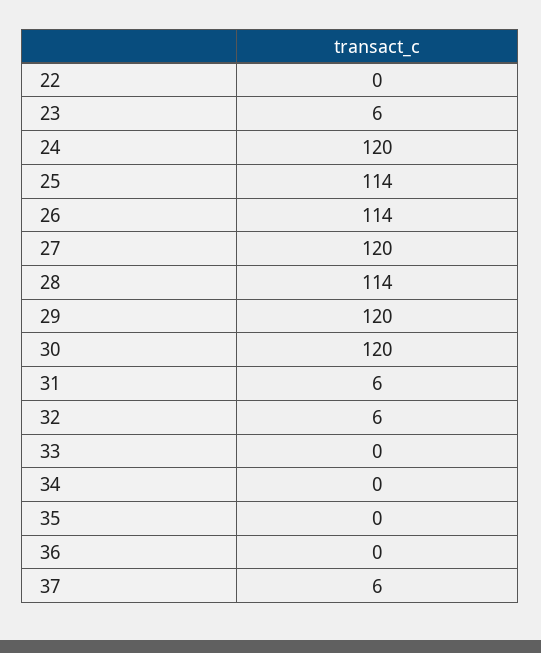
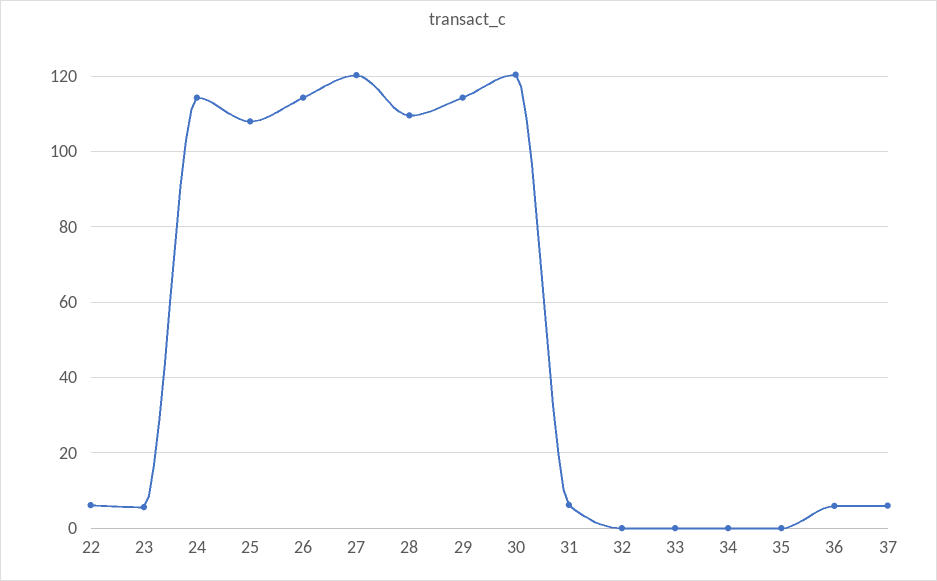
  {
-   "22": 0,
+   "22": 6,
    "23": 6,
-   "24": 120,
+   "24": 114,
-   "25": 114,
+   "25": 108,
    "26": 114,
    "27": 120,
-   "28": 114,
+   "28": 110,
-   "29": 120,
+   "29": 114,
    "30": 120,
    "31": 6,
-   "32": 6,
+   "32": 0,
    "33": 0,
    "34": 0,
    "35": 0,
-   "36": 0,
+   "36": 6,
    "37": 6
  }

